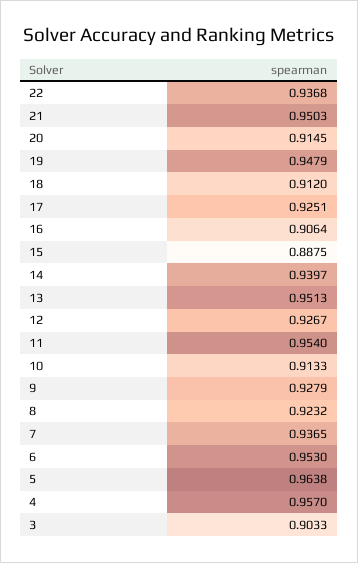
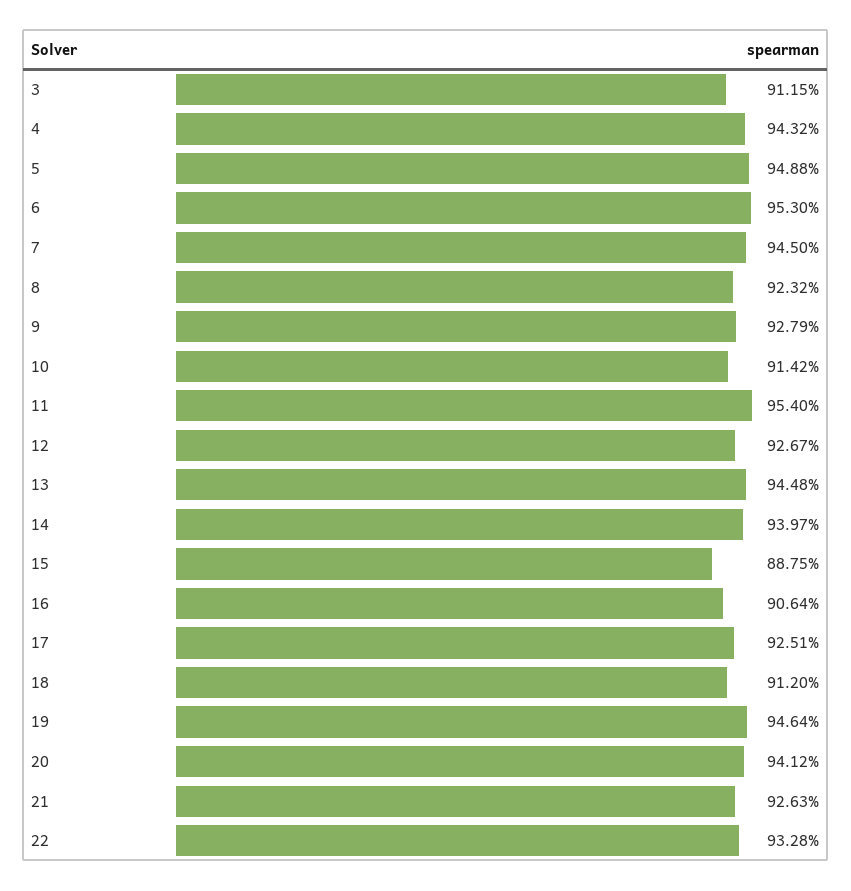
  {
-   "22": 0.9368,
+   "22": 0.9328,
-   "21": 0.9503,
+   "21": 0.9263,
-   "20": 0.9145,
+   "20": 0.9412,
-   "19": 0.9479,
+   "19": 0.9464,
    "18": 0.912,
    "17": 0.9251,
    "16": 0.9064,
    "15": 0.8875,
    "14": 0.9397,
-   "13": 0.9513,
+   "13": 0.9448,
    "12": 0.9267,
    "11": 0.954,
-   "10": 0.9133,
+   "10": 0.9142,
    "9": 0.9279,
    "8": 0.9232,
-   "7": 0.9365,
+   "7": 0.945,
    "6": 0.953,
-   "5": 0.9638,
+   "5": 0.9488,
-   "4": 0.957,
+   "4": 0.9432,
-   "3": 0.9033
+   "3": 0.9115
  }

